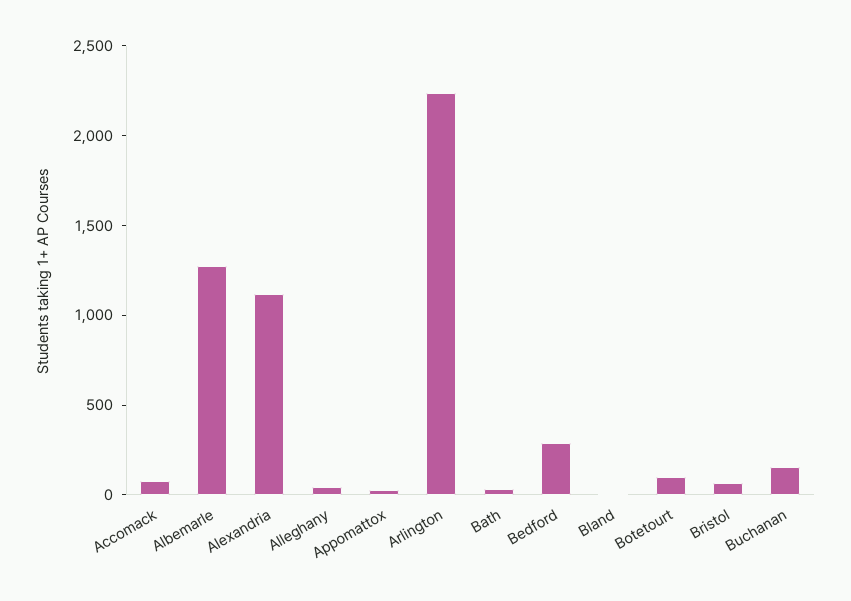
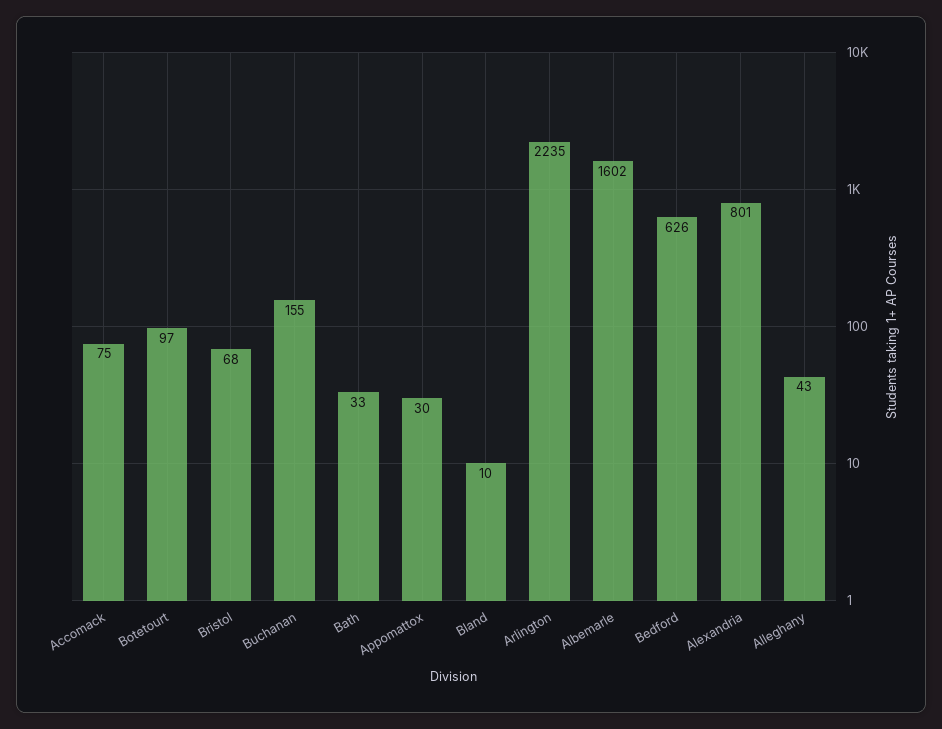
  {
    "Accomack": 75,
-   "Albemarle": 1300,
+   "Albemarle": 1602,
-   "Alexandria": 1100,
+   "Alexandria": 801,
    "Alleghany": 43,
    "Appomattox": 30,
    "Arlington": 2235,
    "Bath": 33,
-   "Bedford": 300,
+   "Bedford": 626,
    "Bland": 10,
    "Botetourt": 97,
    "Bristol": 68,
    "Buchanan": 155
  }

